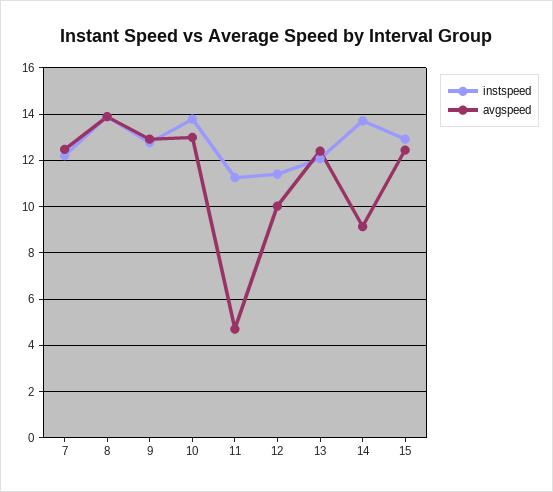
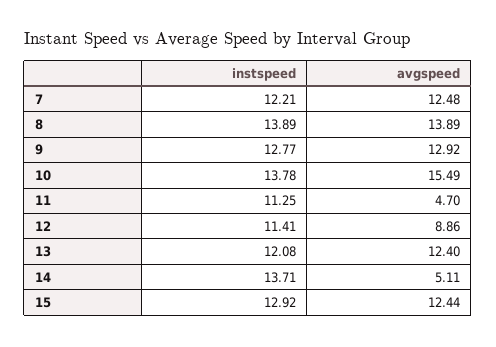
  {
    "instspeed": {
      "7": 12.21,
      "8": 13.89,
      "9": 12.77,
      "10": 13.78,
      "11": 11.25,
      "12": 11.41,
      "13": 12.08,
      "14": 13.71,
      "15": 12.92
    },
    "avgspeed": {
      "7": 12.48,
      "8": 13.89,
      "9": 12.92,
-     "10": 13,
+     "10": 15.49,
      "11": 4.7,
-     "12": 10,
+     "12": 8.86,
      "13": 12.4,
-     "14": 9,
+     "14": 5.11,
      "15": 12.44
    }
  }

